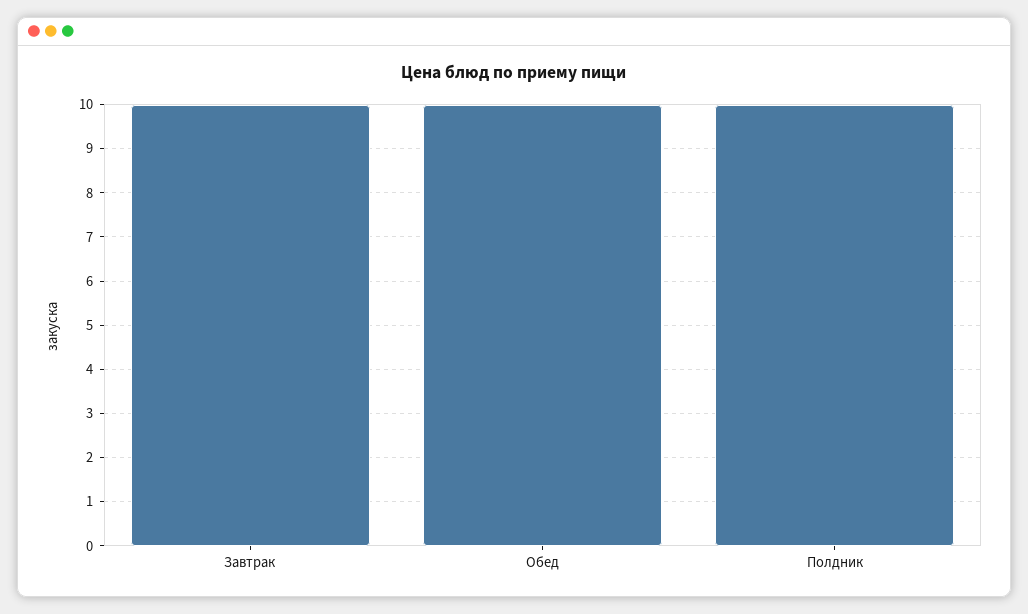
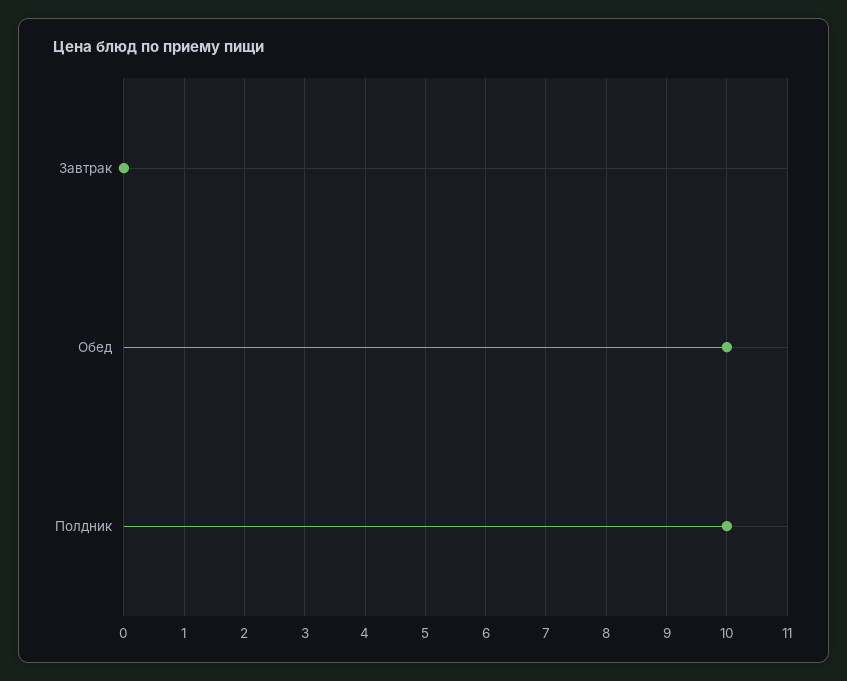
  {
-   "Завтрак": 10,
+   "Завтрак": 0,
    "Обед": 10,
    "Полдник": 10
  }

